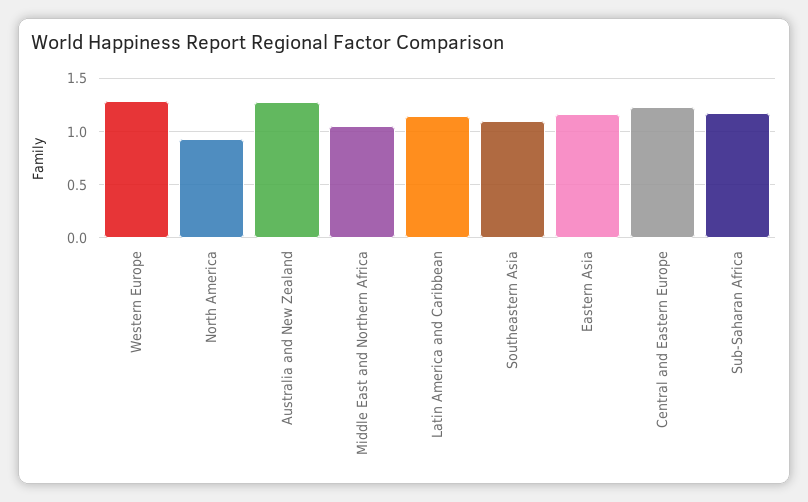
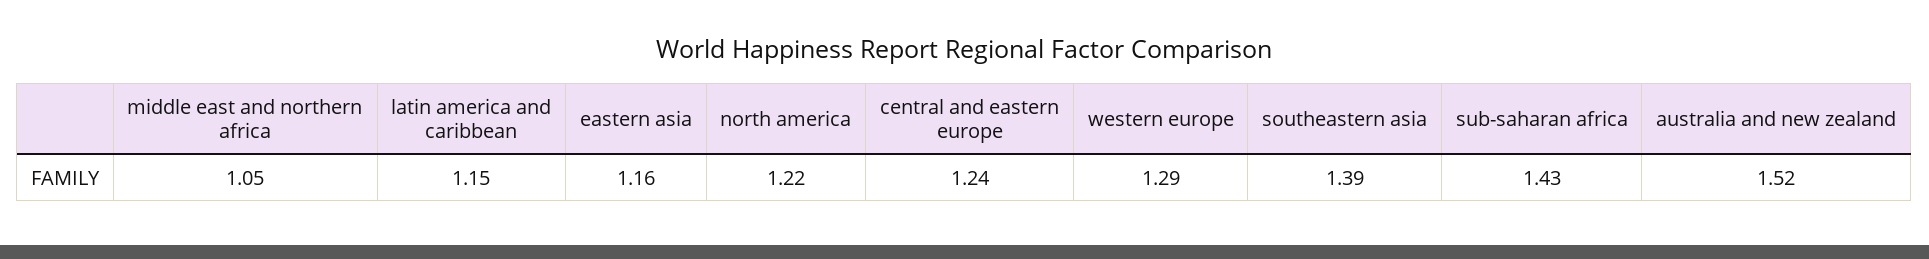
  {
    "Western Europe": 1.29,
-   "North America": 0.9,
+   "North America": 1.22,
-   "Australia and New Zealand": 1.3,
+   "Australia and New Zealand": 1.52,
    "Middle East and Northern Africa": 1.05,
    "Latin America and Caribbean": 1.15,
-   "Southeastern Asia": 1.1,
+   "Southeastern Asia": 1.39,
    "Eastern Asia": 1.16,
    "Central and Eastern Europe": 1.24,
-   "Sub-Saharan Africa": 1.2
+   "Sub-Saharan Africa": 1.43
  }

